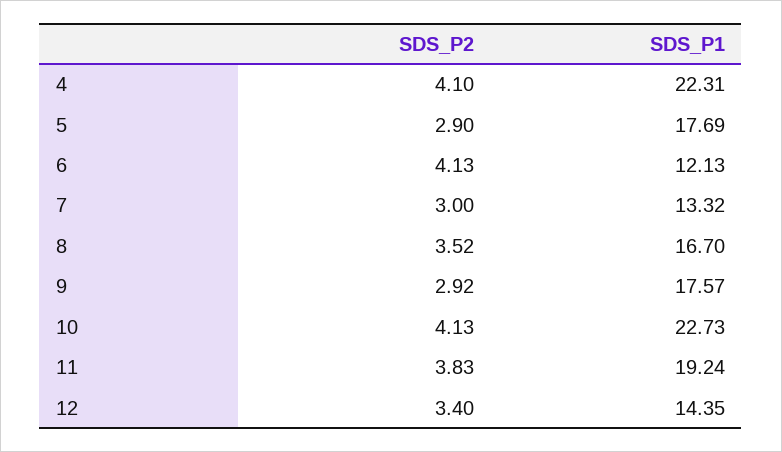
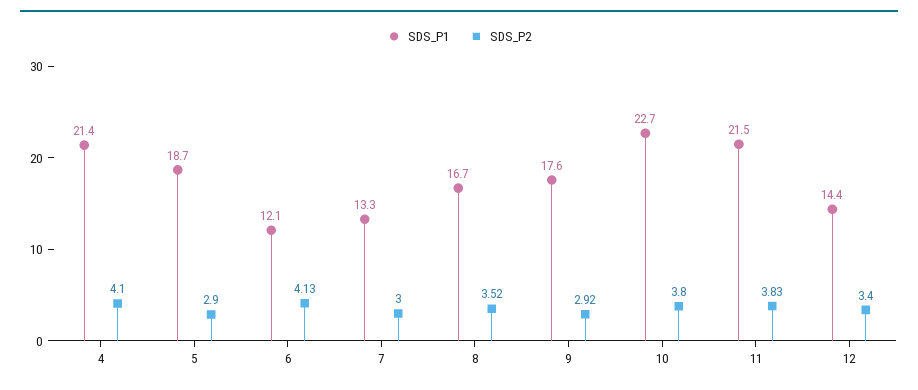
  {
    "SDS_P2": {
      "4": 4.1,
      "5": 2.9,
      "6": 4.13,
      "7": 3,
      "8": 3.52,
      "9": 2.92,
-     "10": 4.13,
+     "10": 3.8,
      "11": 3.83,
      "12": 3.4
    },
    "SDS_P1": {
-     "4": 22.31,
+     "4": 21.4,
-     "5": 17.69,
+     "5": 18.7,
      "6": 12.13,
      "7": 13.32,
      "8": 16.7,
      "9": 17.57,
      "10": 22.73,
-     "11": 19.24,
+     "11": 21.5,
      "12": 14.35
    }
  }

